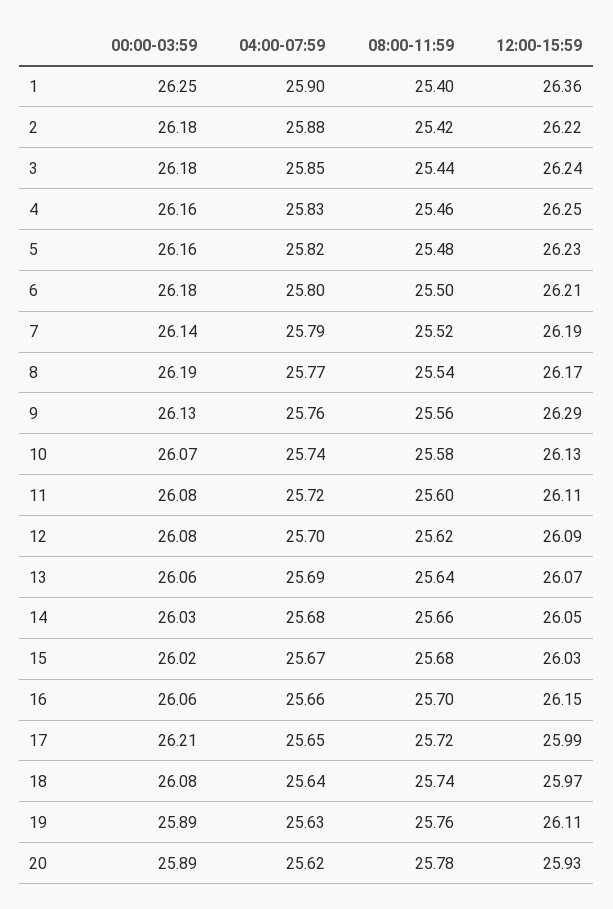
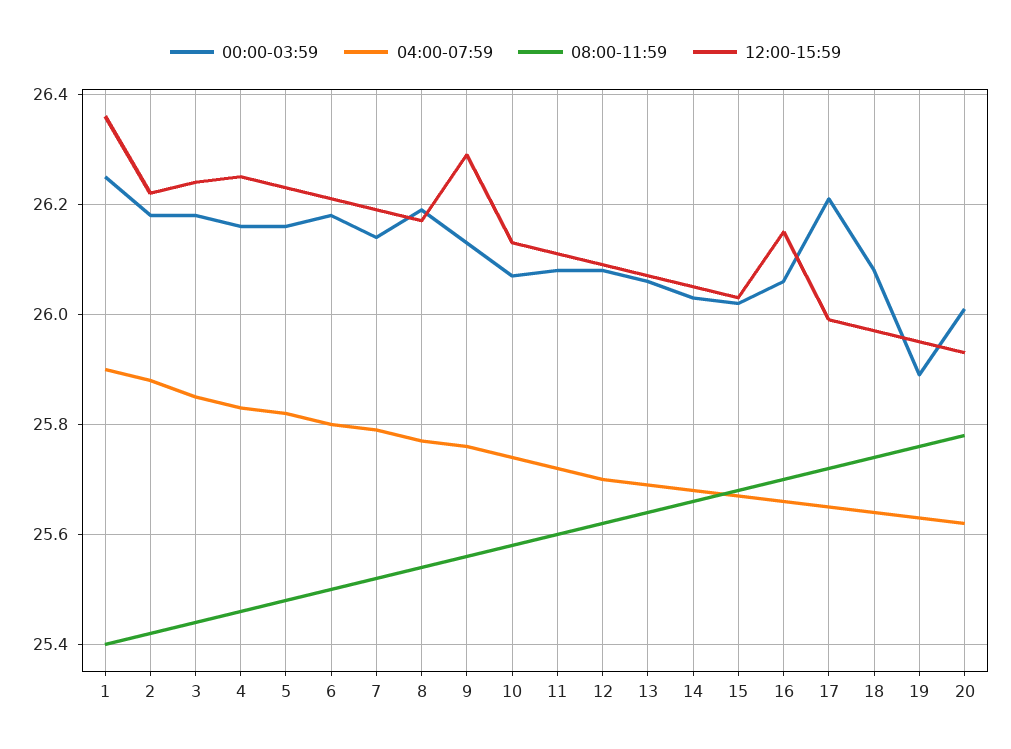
  {
    "00:00-03:59": {
      "1": 26.25,
      "2": 26.18,
      "3": 26.18,
      "4": 26.16,
      "5": 26.16,
      "6": 26.18,
      "7": 26.14,
      "8": 26.19,
      "9": 26.13,
      "10": 26.07,
      "11": 26.08,
      "12": 26.08,
      "13": 26.06,
      "14": 26.03,
      "15": 26.02,
      "16": 26.06,
      "17": 26.21,
      "18": 26.08,
      "19": 25.89,
-     "20": 25.89
+     "20": 26
    },
    "04:00-07:59": {
      "1": 25.9,
      "2": 25.88,
      "3": 25.85,
      "4": 25.83,
      "5": 25.82,
      "6": 25.8,
      "7": 25.79,
      "8": 25.77,
      "9": 25.76,
      "10": 25.74,
      "11": 25.72,
      "12": 25.7,
      "13": 25.69,
      "14": 25.68,
      "15": 25.67,
      "16": 25.66,
      "17": 25.65,
      "18": 25.64,
      "19": 25.63,
      "20": 25.62
    },
    "08:00-11:59": {
      "1": 25.4,
      "2": 25.42,
      "3": 25.44,
      "4": 25.46,
      "5": 25.48,
      "6": 25.5,
      "7": 25.52,
      "8": 25.54,
      "9": 25.56,
      "10": 25.58,
      "11": 25.6,
      "12": 25.62,
      "13": 25.64,
      "14": 25.66,
      "15": 25.68,
      "16": 25.7,
      "17": 25.72,
      "18": 25.74,
      "19": 25.76,
      "20": 25.78
    },
    "12:00-15:59": {
      "1": 26.36,
      "2": 26.22,
      "3": 26.24,
      "4": 26.25,
      "5": 26.23,
      "6": 26.21,
      "7": 26.19,
      "8": 26.17,
      "9": 26.29,
      "10": 26.13,
      "11": 26.11,
      "12": 26.09,
      "13": 26.07,
      "14": 26.05,
      "15": 26.03,
      "16": 26.15,
      "17": 25.99,
      "18": 25.97,
-     "19": 26.11,
+     "19": 25.95,
      "20": 25.93
    }
  }

